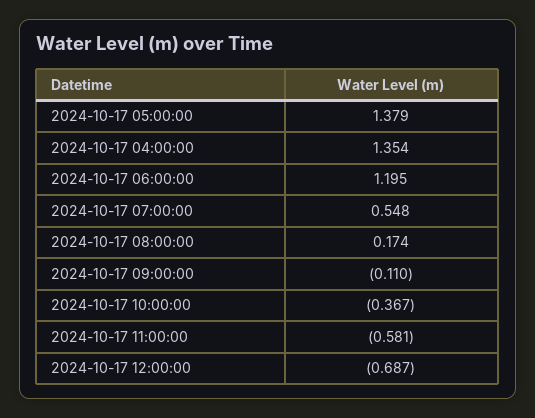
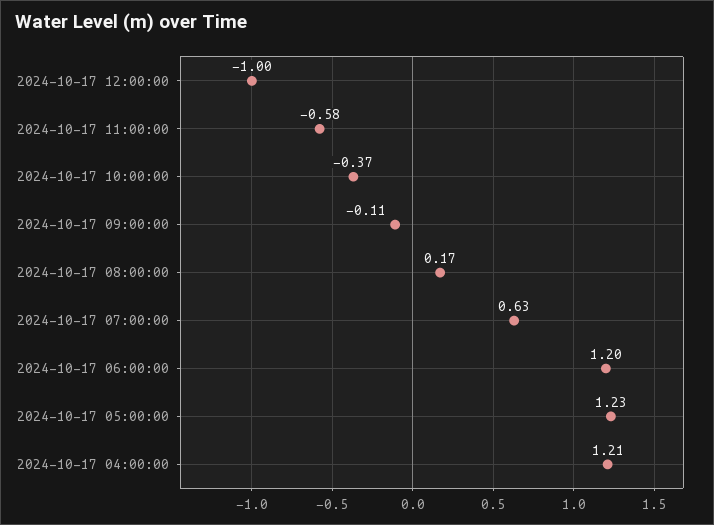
  {
-   "2024-10-17 05:00:00": 1.379,
+   "2024-10-17 05:00:00": 1.23,
-   "2024-10-17 04:00:00": 1.354,
+   "2024-10-17 04:00:00": 1.21,
    "2024-10-17 06:00:00": 1.195,
-   "2024-10-17 07:00:00": 0.548,
+   "2024-10-17 07:00:00": 0.63,
    "2024-10-17 08:00:00": 0.174,
    "2024-10-17 09:00:00": -0.11,
    "2024-10-17 10:00:00": -0.367,
    "2024-10-17 11:00:00": -0.581,
-   "2024-10-17 12:00:00": -0.687
+   "2024-10-17 12:00:00": -1
  }

